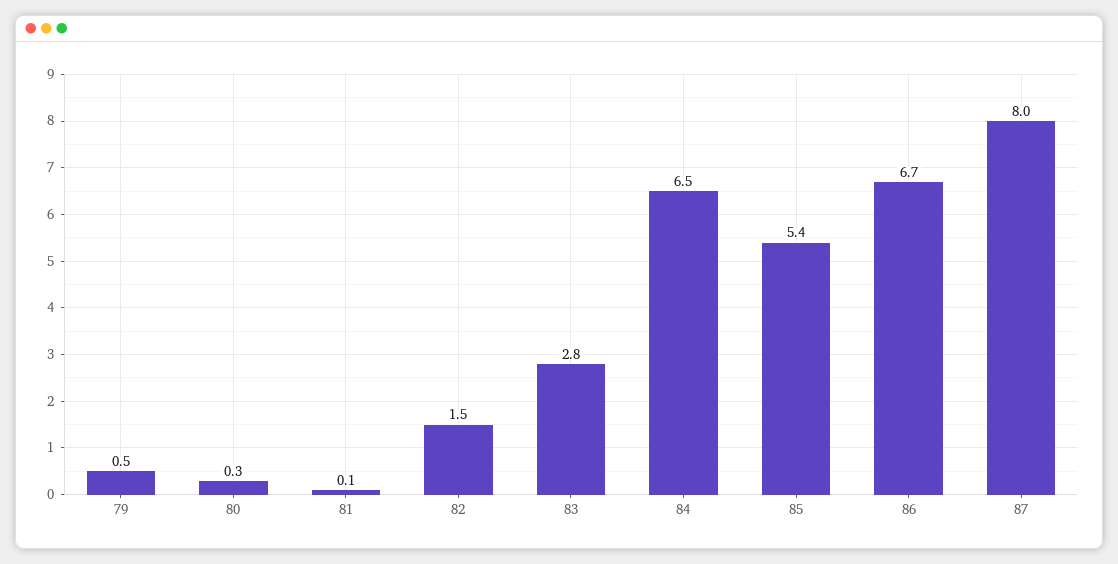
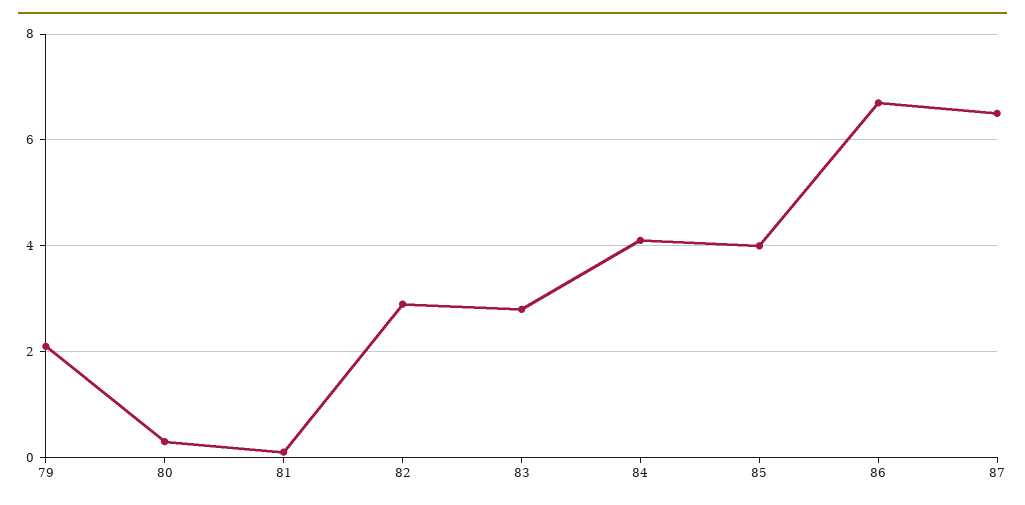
  {
-   "79": 0.5,
+   "79": 2,
    "80": 0.3,
    "81": 0.1,
-   "82": 1.5,
+   "82": 3,
    "83": 2.8,
-   "84": 6.5,
+   "84": 4,
-   "85": 5.4,
+   "85": 4,
    "86": 6.7,
-   "87": 8
+   "87": 6.5
  }

